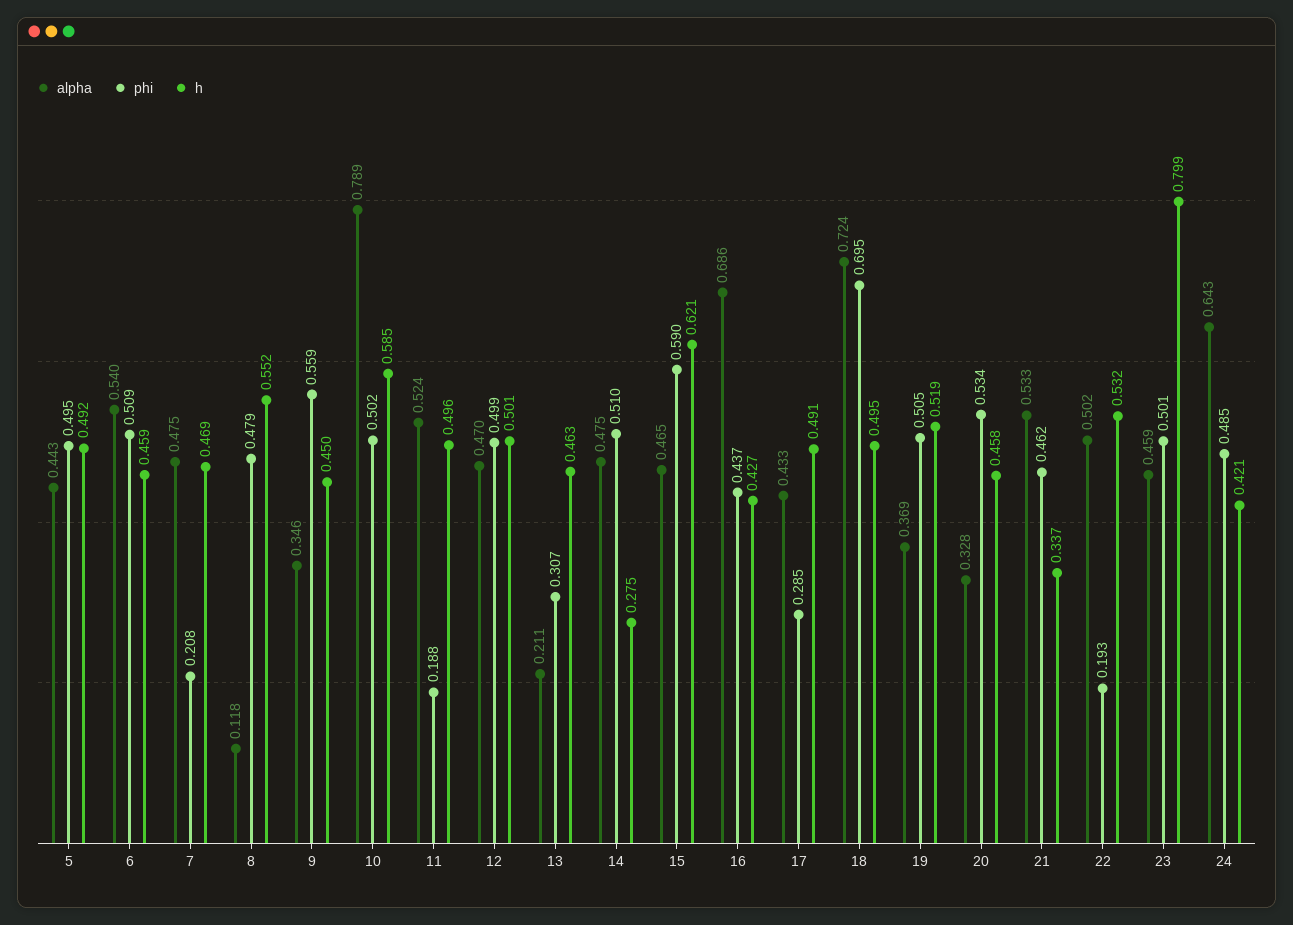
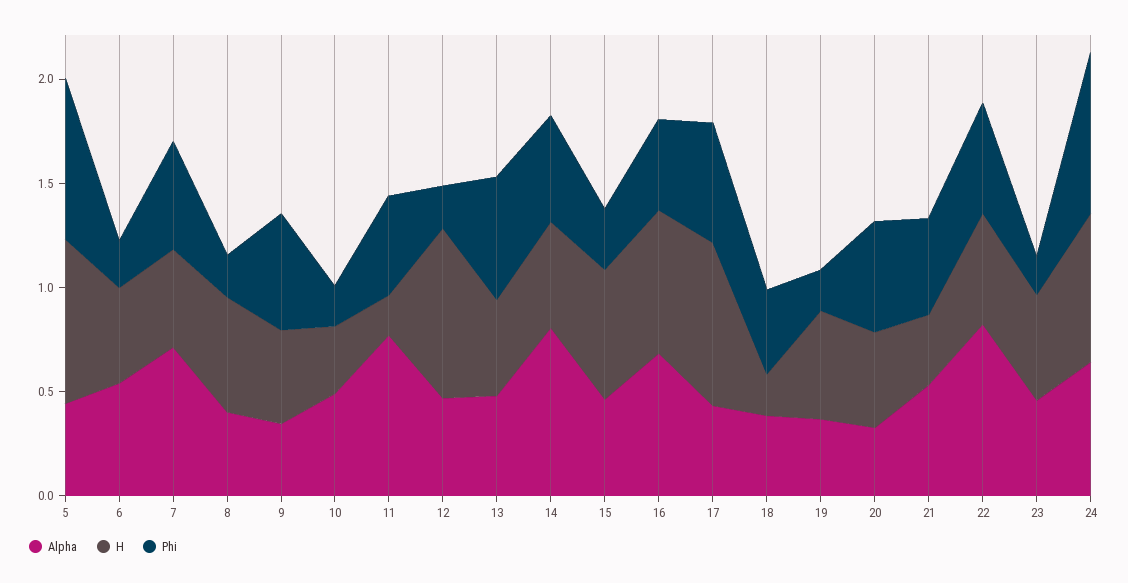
  {
    "alpha": {
      "5": 0.443,
      "6": 0.54,
-     "7": 0.475,
+     "7": 0.7,
-     "8": 0.118,
+     "8": 0.4,
      "9": 0.346,
-     "10": 0.789,
+     "10": 0.5,
-     "11": 0.524,
+     "11": 0.8,
      "12": 0.47,
-     "13": 0.211,
+     "13": 0.5,
-     "14": 0.475,
+     "14": 0.8,
      "15": 0.465,
      "16": 0.686,
      "17": 0.433,
-     "18": 0.724,
+     "18": 0.4,
      "19": 0.369,
      "20": 0.328,
      "21": 0.533,
-     "22": 0.502,
+     "22": 0.8,
      "23": 0.459,
      "24": 0.643
    },
    "phi": {
-     "5": 0.495,
+     "5": 0.8,
-     "6": 0.509,
+     "6": 0.2,
-     "7": 0.208,
+     "7": 0.5,
-     "8": 0.479,
+     "8": 0.2,
      "9": 0.559,
-     "10": 0.502,
+     "10": 0.2,
-     "11": 0.188,
+     "11": 0.5,
-     "12": 0.499,
+     "12": 0.2,
-     "13": 0.307,
+     "13": 0.6,
      "14": 0.51,
-     "15": 0.59,
+     "15": 0.3,
      "16": 0.437,
-     "17": 0.285,
+     "17": 0.6,
-     "18": 0.695,
+     "18": 0.4,
-     "19": 0.505,
+     "19": 0.2,
      "20": 0.534,
      "21": 0.462,
-     "22": 0.193,
+     "22": 0.5,
-     "23": 0.501,
+     "23": 0.2,
-     "24": 0.485
+     "24": 0.8
    },
    "h": {
-     "5": 0.492,
+     "5": 0.8,
      "6": 0.459,
      "7": 0.469,
      "8": 0.552,
      "9": 0.45,
-     "10": 0.585,
+     "10": 0.3,
-     "11": 0.496,
+     "11": 0.2,
-     "12": 0.501,
+     "12": 0.8,
      "13": 0.463,
-     "14": 0.275,
+     "14": 0.5,
      "15": 0.621,
-     "16": 0.427,
+     "16": 0.7,
-     "17": 0.491,
+     "17": 0.8,
-     "18": 0.495,
+     "18": 0.2,
      "19": 0.519,
      "20": 0.458,
      "21": 0.337,
      "22": 0.532,
-     "23": 0.799,
+     "23": 0.5,
-     "24": 0.421
+     "24": 0.7
    }
  }

